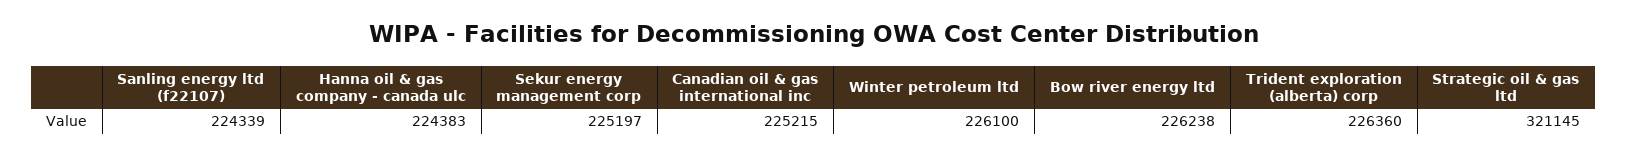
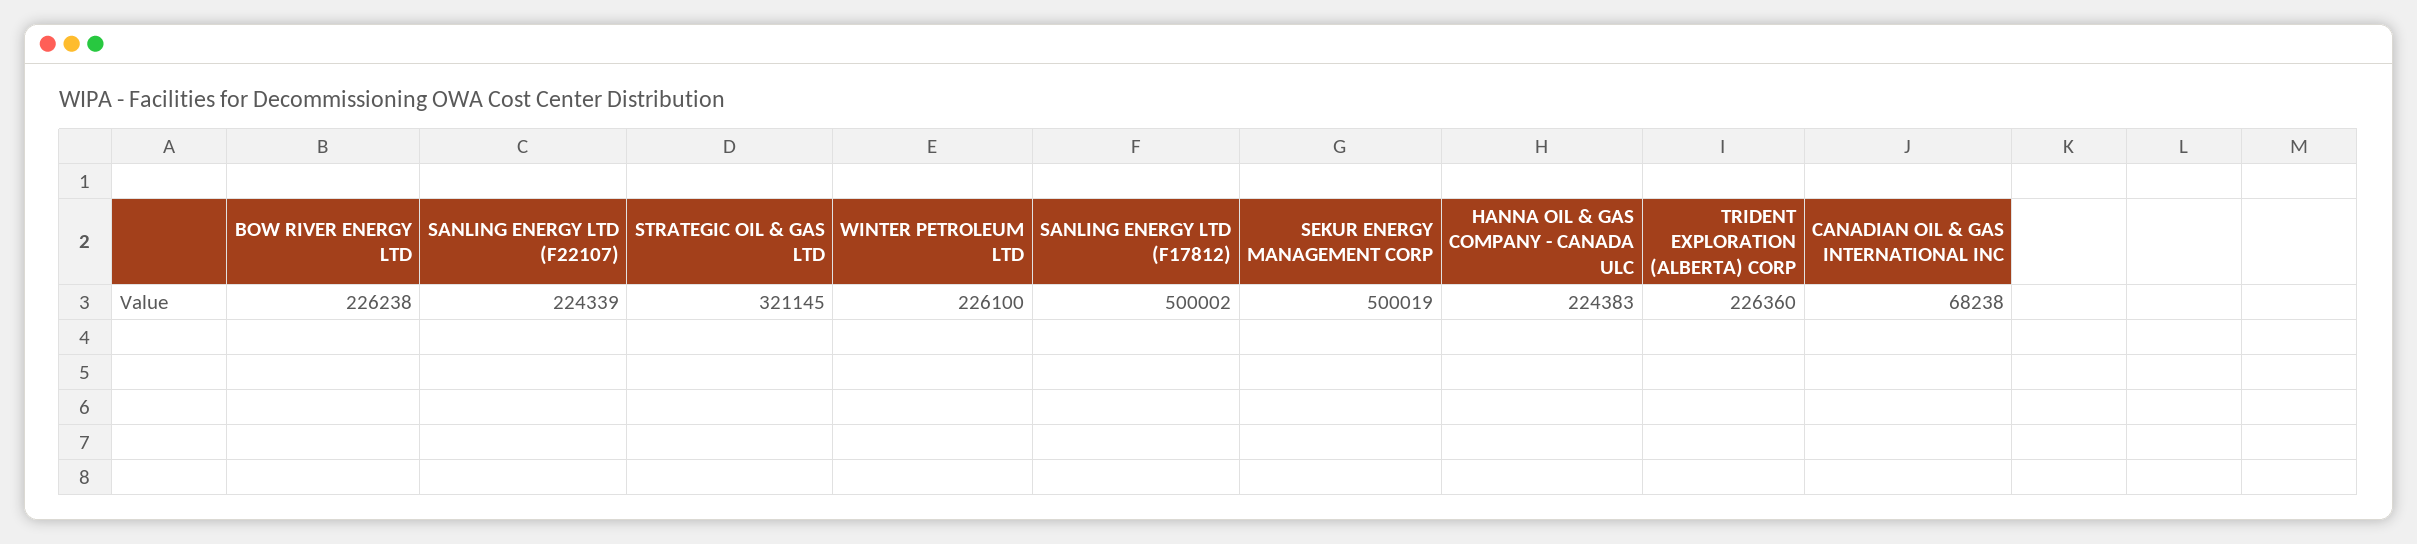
  {
    "Sanling energy ltd (f22107)": 224339,
    "Hanna oil & gas company - canada ulc": 224383,
-   "Sekur energy management corp": 225197,
+   "Sekur energy management corp": 500019,
-   "Canadian oil & gas international inc": 225215,
+   "Canadian oil & gas international inc": 68238,
    "Winter petroleum ltd": 226100,
    "Bow river energy ltd": 226238,
    "Trident exploration (alberta) corp": 226360,
-   "Strategic oil & gas ltd": 321145
+   "Strategic oil & gas ltd": 321145,
+   "SANLING ENERGY LTD (F17812)": 500002
  }

